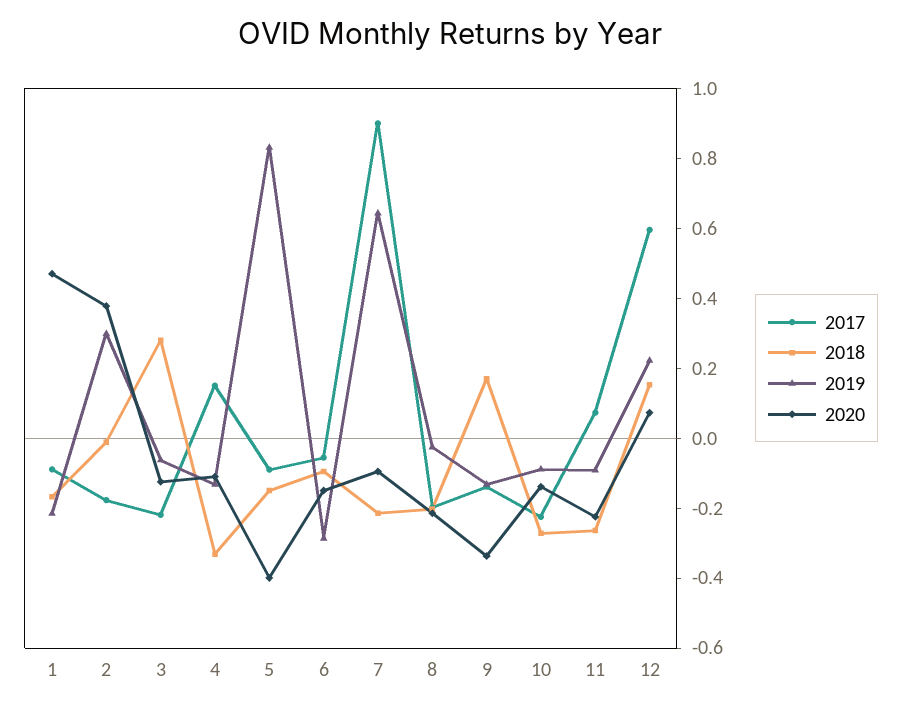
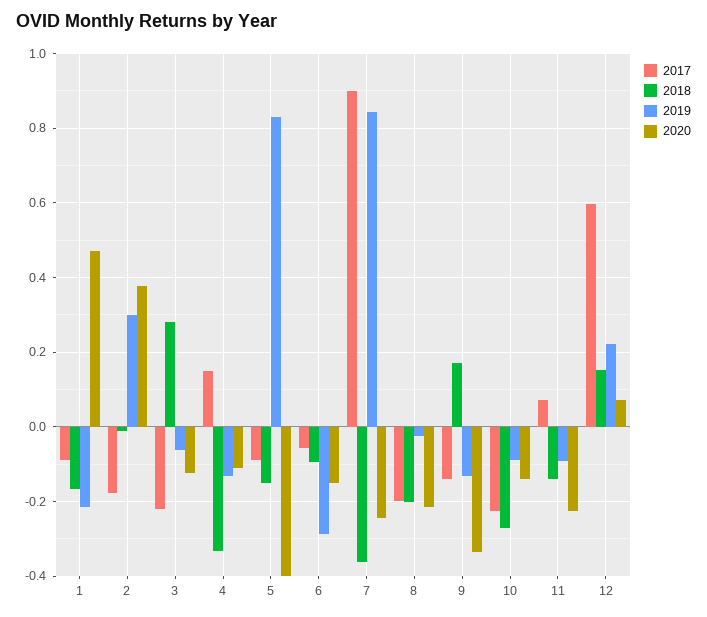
  {
    "2017": {
      "1": -0.08,
      "2": -0.18,
      "3": -0.22,
      "4": 0.16,
      "5": -0.1,
      "6": -0.06,
      "7": 0.9,
      "8": -0.2,
      "9": -0.14,
      "10": -0.22,
      "11": 0.08,
      "12": 0.6
    },
    "2018": {
      "1": -0.16,
      "2": -0.02,
      "3": 0.28,
      "4": -0.34,
      "5": -0.14,
      "6": -0.1,
-     "7": -0.2,
+     "7": -0.36,
      "8": -0.2,
      "9": 0.16,
      "10": -0.28,
-     "11": -0.25,
+     "11": -0.14,
      "12": 0.16
    },
    "2019": {
      "1": -0.22,
      "2": 0.3,
      "3": -0.06,
      "4": -0.14,
      "5": 0.84,
      "6": -0.28,
-     "7": 0.65,
+     "7": 0.84,
      "8": -0.02,
      "9": -0.14,
      "10": -0.08,
      "11": -0.1,
      "12": 0.22
    },
    "2020": {
      "1": 0.46,
      "2": 0.38,
      "3": -0.12,
      "4": -0.12,
      "5": -0.4,
      "6": -0.14,
-     "7": -0.1,
+     "7": -0.24,
      "8": -0.22,
      "9": -0.34,
      "10": -0.14,
      "11": -0.22,
      "12": 0.08
    }
  }

